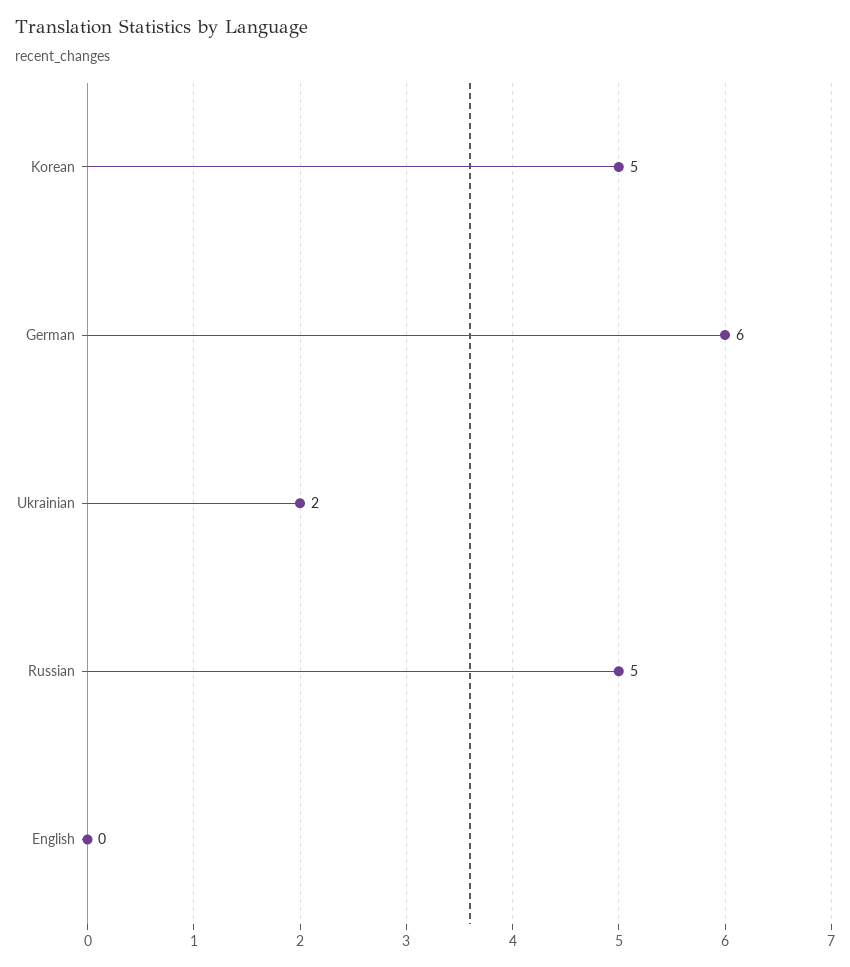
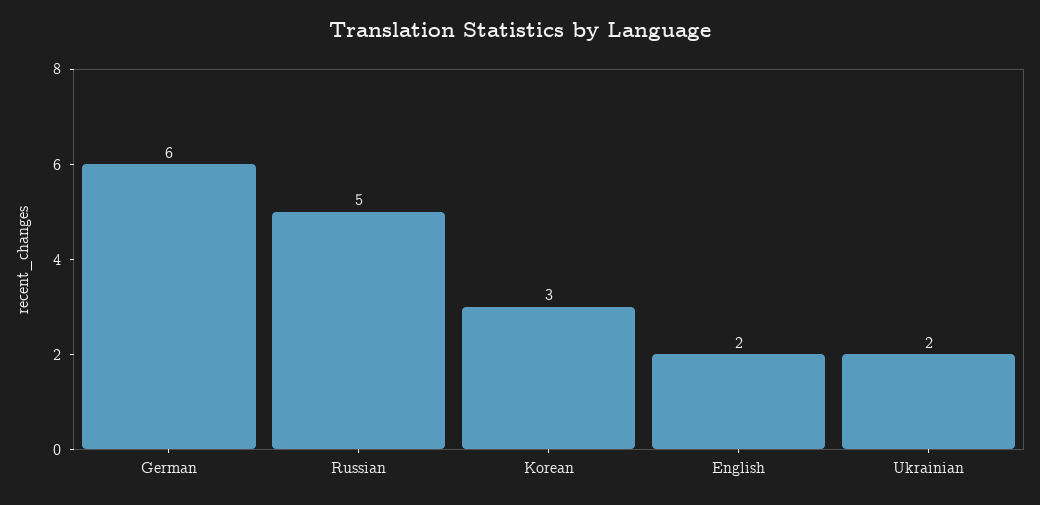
  {
-   "Korean": 5,
+   "Korean": 3,
    "German": 6,
    "Ukrainian": 2,
    "Russian": 5,
-   "English": 0
+   "English": 2
  }

